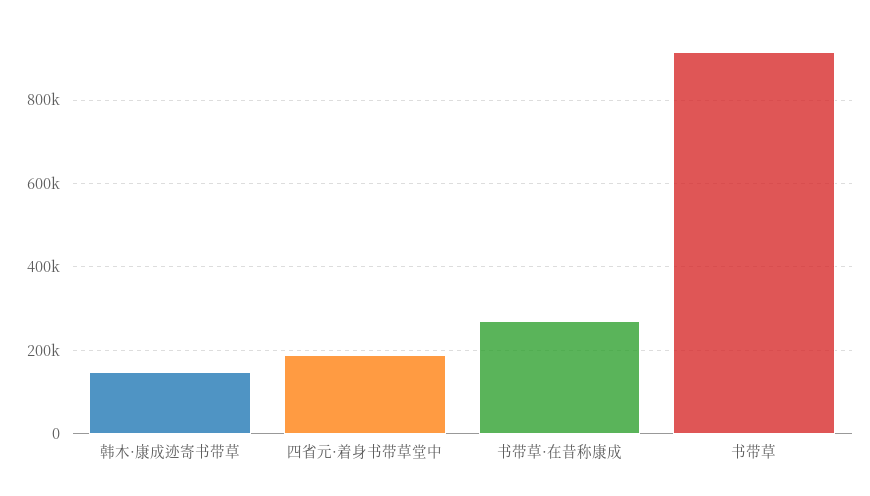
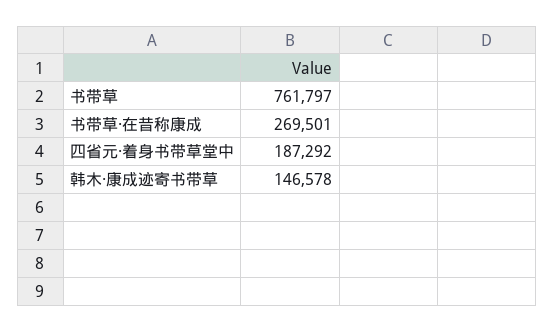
  {
    "韩木·康成迹寄书带草": 146578,
    "四省元·着身书带草堂中": 187292,
    "书带草·在昔称康成": 269501,
-   "书带草": 920000
+   "书带草": 761797
  }

